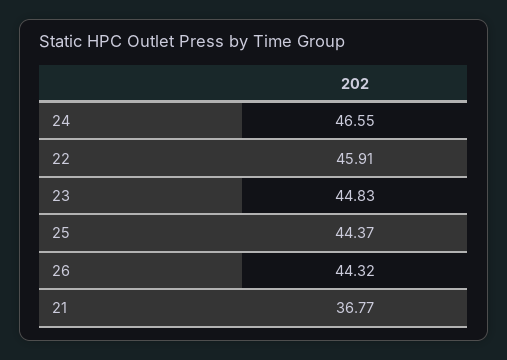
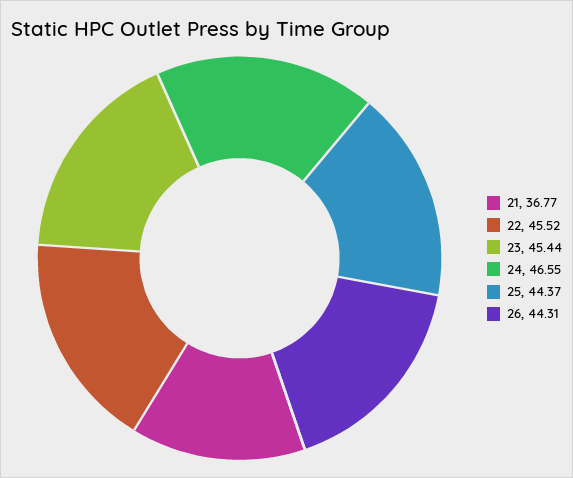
  {
    "24": 46.55,
-   "22": 45.91,
+   "22": 45.52,
-   "23": 44.83,
+   "23": 45.44,
    "25": 44.37,
-   "26": 44.32,
+   "26": 44.31,
    "21": 36.77
  }

